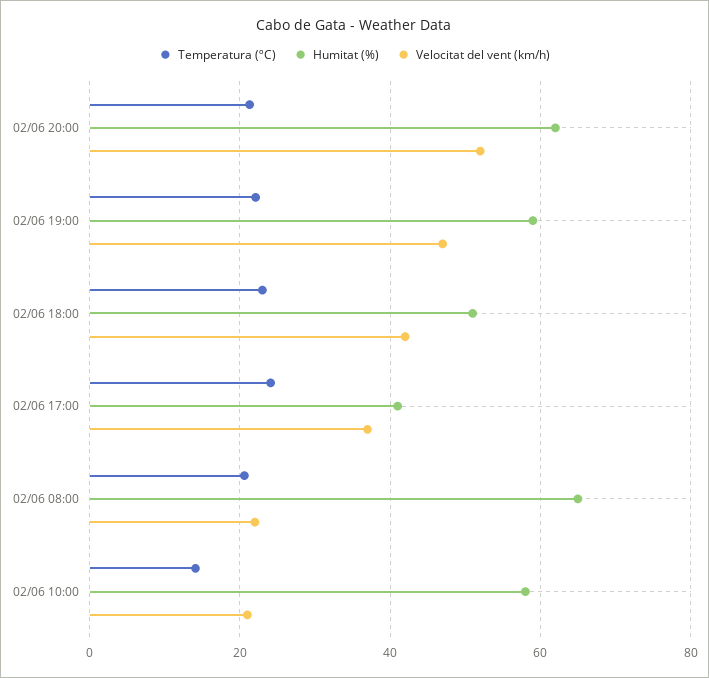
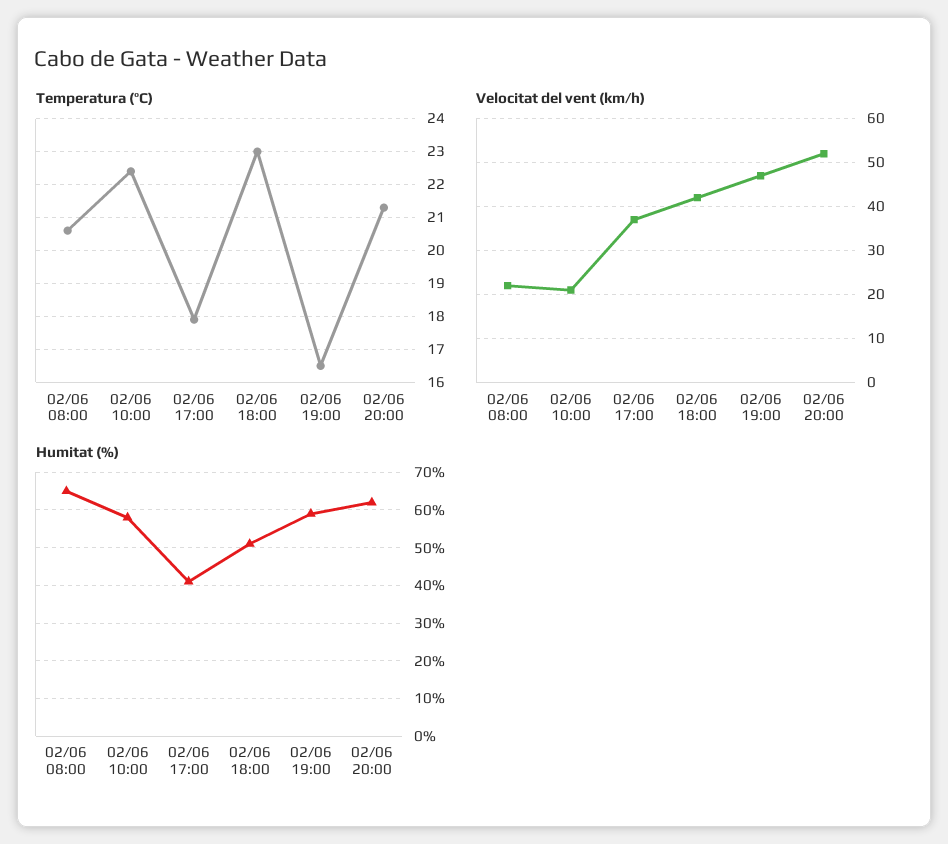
  {
    "Temperatura (ºC)": {
      "02/06 20:00": 21.5,
-     "02/06 19:00": 22,
+     "02/06 19:00": 16.5,
      "02/06 18:00": 23,
-     "02/06 17:00": 24,
+     "02/06 17:00": 18,
      "02/06 08:00": 20.5,
-     "02/06 10:00": 14
+     "02/06 10:00": 22.5
    },
    "Humitat (%)": {
      "02/06 20:00": 62,
      "02/06 19:00": 60,
      "02/06 18:00": 52,
      "02/06 17:00": 42,
      "02/06 08:00": 66,
      "02/06 10:00": 58
    },
    "Velocitat del vent (km/h)": {
      "02/06 20:00": 52,
      "02/06 19:00": 48,
      "02/06 18:00": 42,
      "02/06 17:00": 38,
      "02/06 08:00": 22,
      "02/06 10:00": 22
    }
  }

